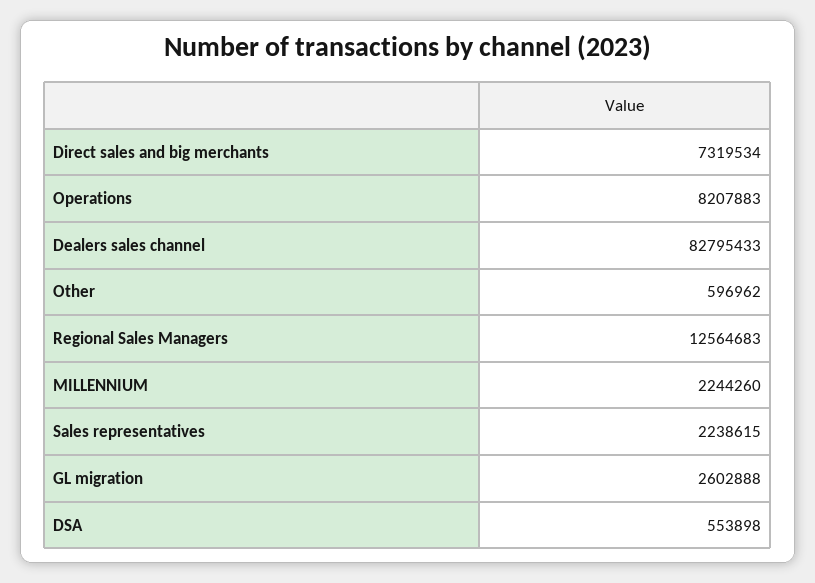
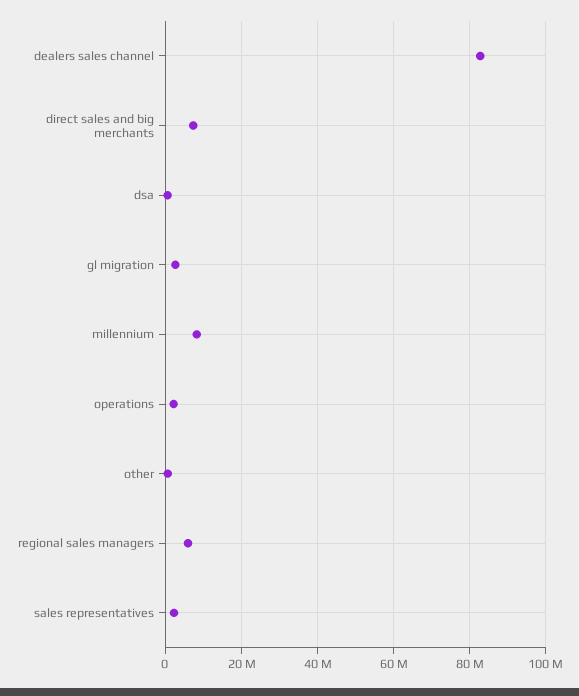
  {
    "Direct sales and big merchants": 7319534,
-   "Operations": 8207883,
+   "Operations": 2000000,
    "Dealers sales channel": 82795433,
    "Other": 596962,
-   "Regional Sales Managers": 12564683,
+   "Regional Sales Managers": 6000000,
-   "MILLENNIUM": 2244260,
+   "MILLENNIUM": 8000000,
    "Sales representatives": 2238615,
    "GL migration": 2602888,
    "DSA": 553898
  }

